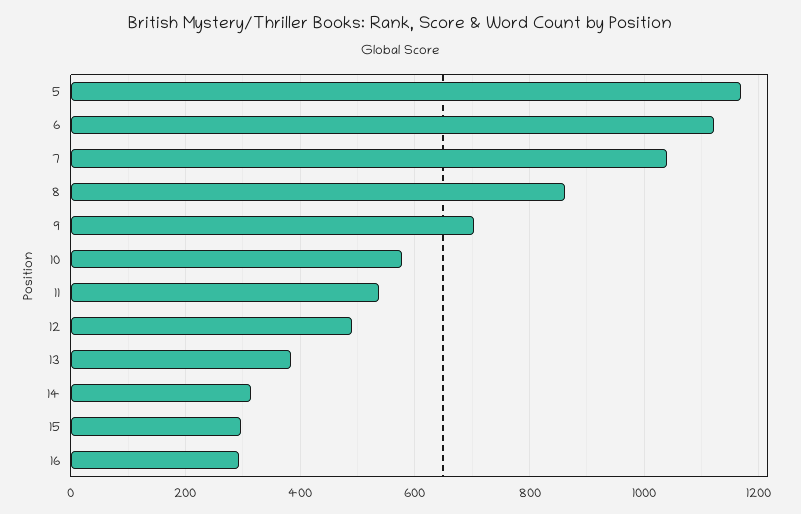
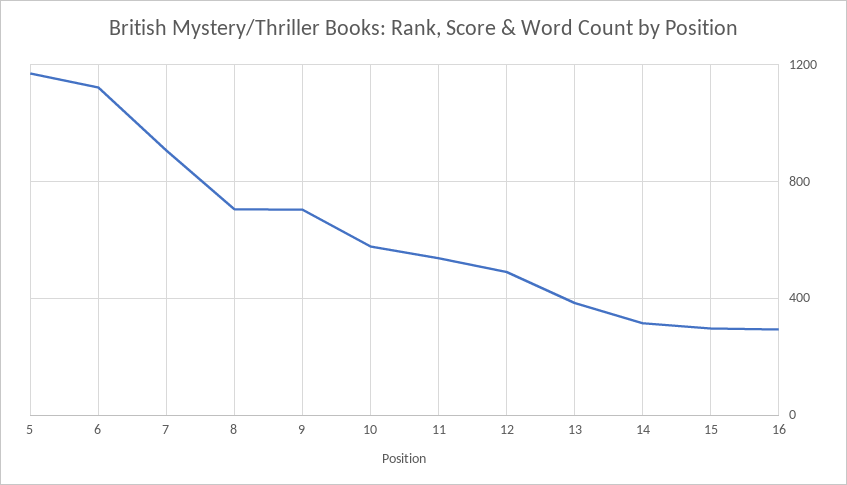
  {
    "5": 1160,
    "6": 1120,
-   "7": 1040,
+   "7": 900,
-   "8": 860,
+   "8": 700,
    "9": 700,
    "10": 580,
    "11": 540,
    "12": 500,
    "13": 380,
    "14": 320,
    "15": 300,
    "16": 300
  }

